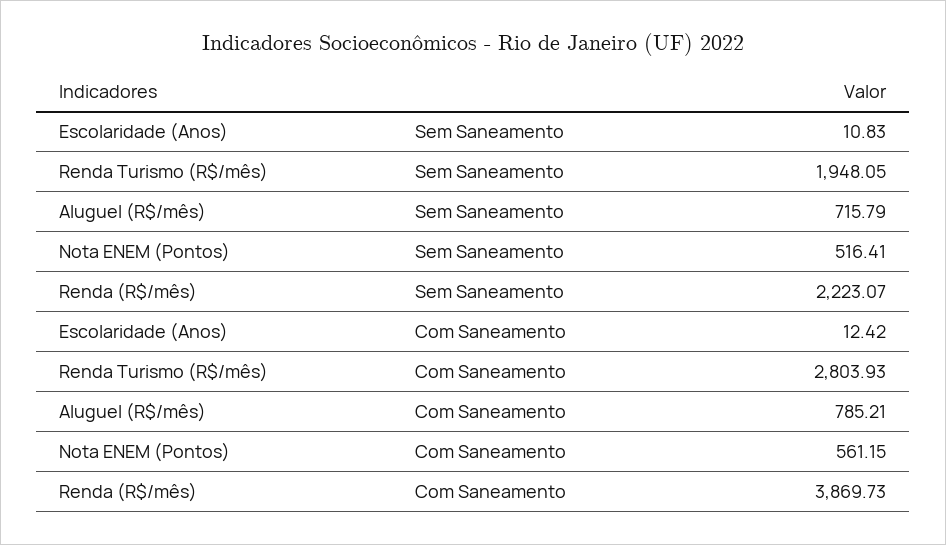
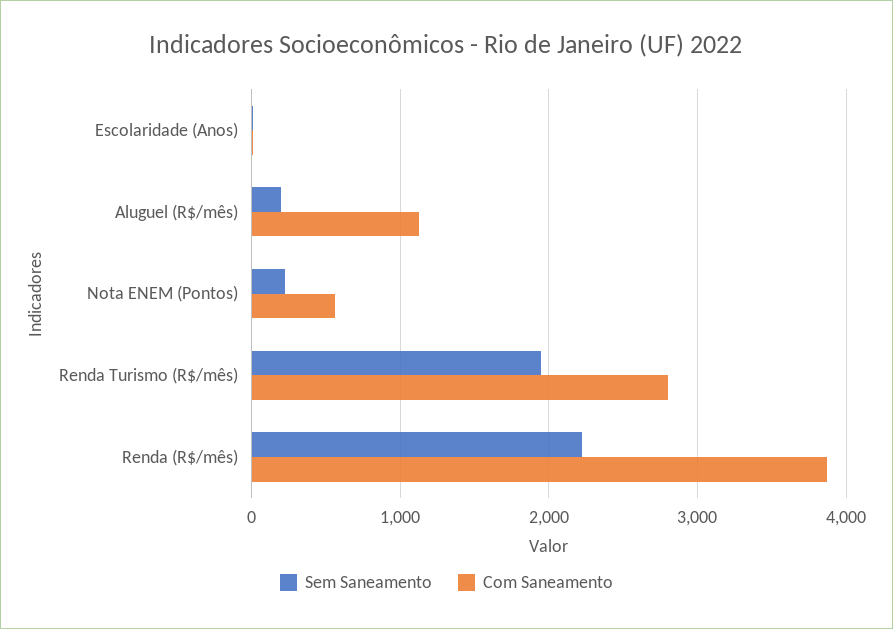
  {
    "Sem Saneamento": {
      "Escolaridade (Anos)": 10.83,
      "Renda Turismo (R$/mês)": 1948.05,
-     "Aluguel (R$/mês)": 715.79,
+     "Aluguel (R$/mês)": 200,
-     "Nota ENEM (Pontos)": 516.41,
+     "Nota ENEM (Pontos)": 200,
      "Renda (R$/mês)": 2223.07
    },
    "Com Saneamento": {
      "Escolaridade (Anos)": 12.42,
      "Renda Turismo (R$/mês)": 2803.93,
-     "Aluguel (R$/mês)": 785.21,
+     "Aluguel (R$/mês)": 1100,
      "Nota ENEM (Pontos)": 561.15,
      "Renda (R$/mês)": 3869.73
    }
  }

